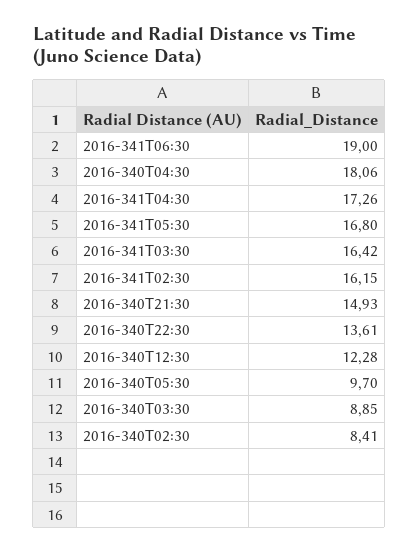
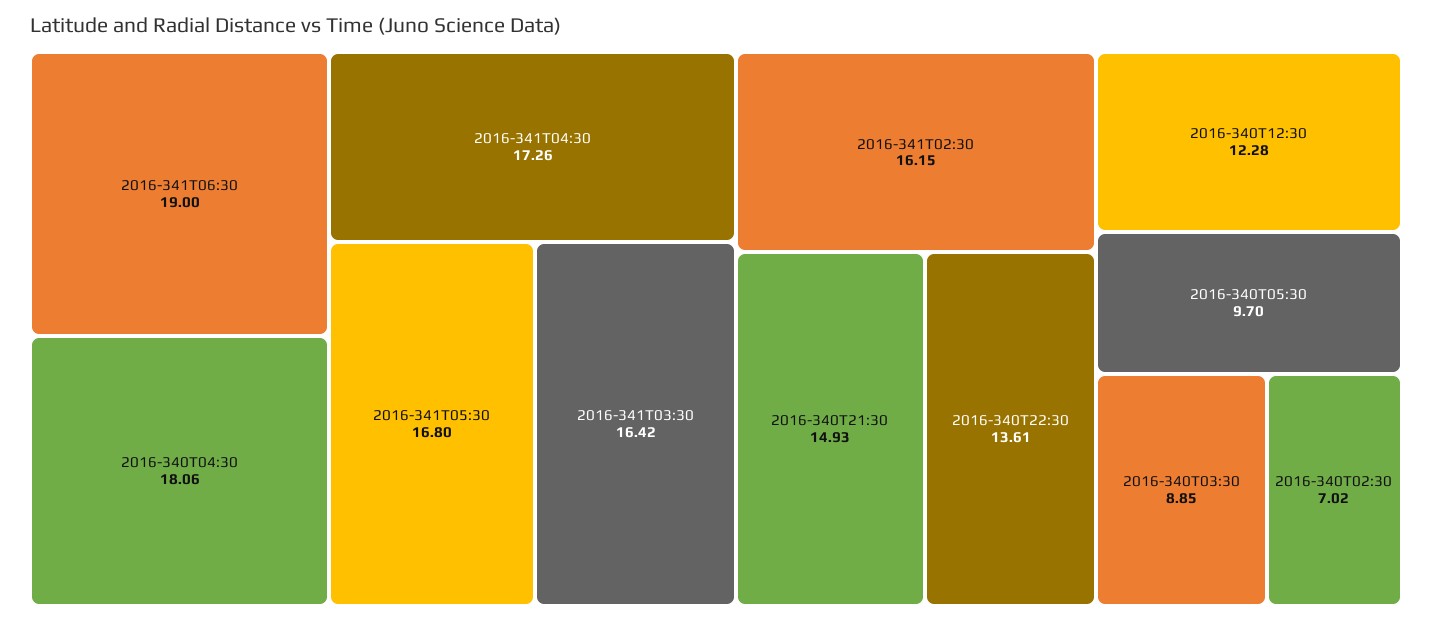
  {
    "2016-341T06:30": 19,
    "2016-340T04:30": 18.06,
    "2016-341T04:30": 17.26,
    "2016-341T05:30": 16.8,
    "2016-341T03:30": 16.42,
    "2016-341T02:30": 16.15,
    "2016-340T21:30": 14.93,
    "2016-340T22:30": 13.61,
    "2016-340T12:30": 12.28,
    "2016-340T05:30": 9.7,
    "2016-340T03:30": 8.85,
-   "2016-340T02:30": 8.41
+   "2016-340T02:30": 7.02
  }

